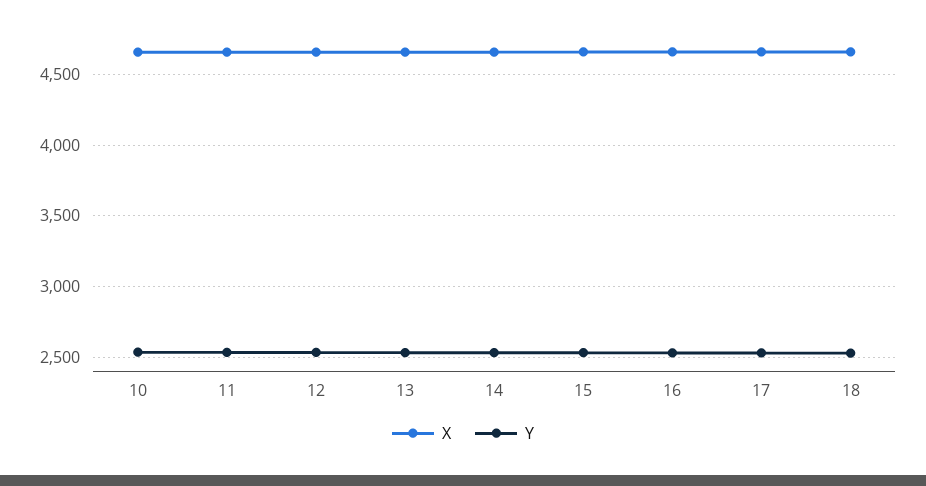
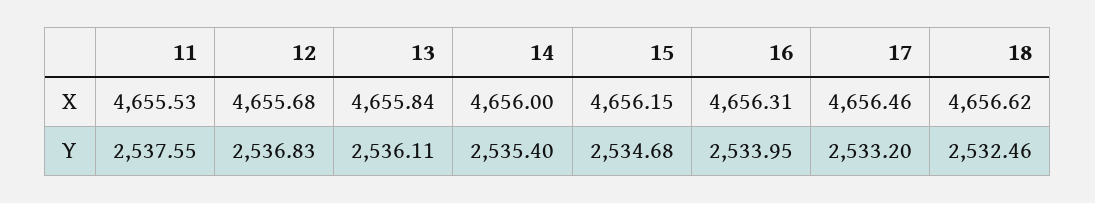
  {
    "X": {
-     "10": 4650,
      "11": 4655.53,
      "12": 4655.68,
      "13": 4655.84,
      "14": 4656,
      "15": 4656.15,
      "16": 4656.31,
      "17": 4656.46,
      "18": 4656.62
    },
    "Y": {
-     "10": 2550,
      "11": 2537.55,
      "12": 2536.83,
      "13": 2536.11,
      "14": 2535.4,
      "15": 2534.68,
      "16": 2533.95,
      "17": 2533.2,
      "18": 2532.46
    }
  }

